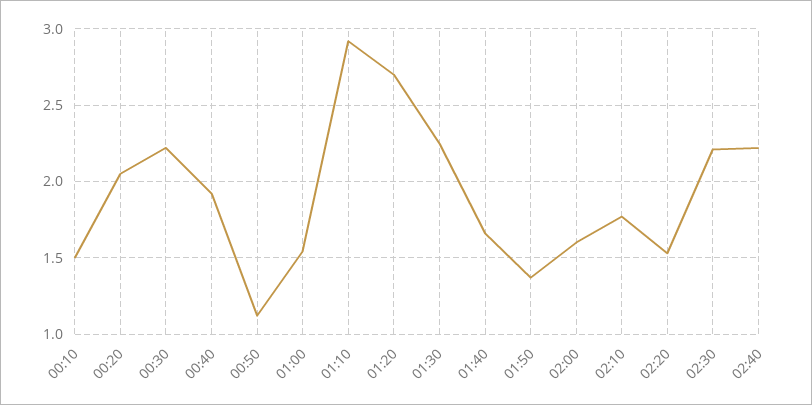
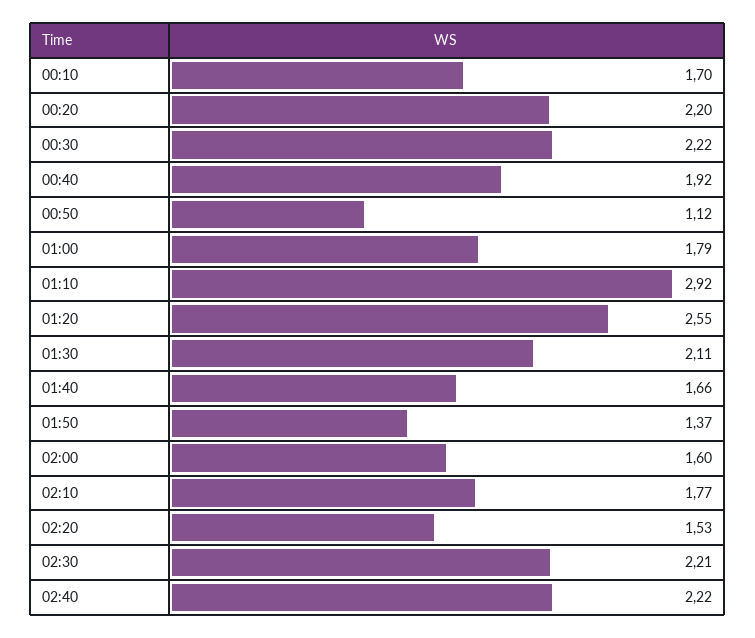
  {
-   "00:10": 1.5,
+   "00:10": 1.7,
-   "00:20": 2.05,
+   "00:20": 2.2,
    "00:30": 2.22,
    "00:40": 1.92,
    "00:50": 1.12,
-   "01:00": 1.55,
+   "01:00": 1.79,
    "01:10": 2.92,
-   "01:20": 2.7,
+   "01:20": 2.55,
-   "01:30": 2.25,
+   "01:30": 2.11,
    "01:40": 1.66,
    "01:50": 1.37,
    "02:00": 1.6,
    "02:10": 1.77,
    "02:20": 1.53,
    "02:30": 2.21,
    "02:40": 2.22
  }

